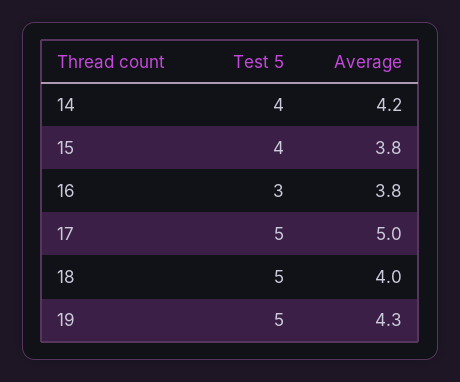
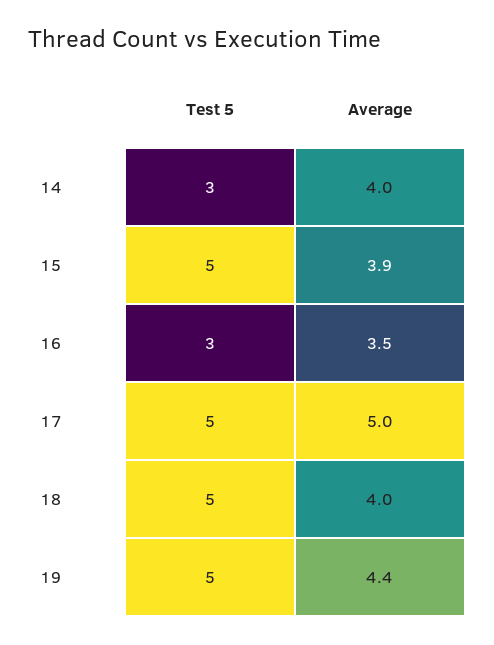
  {
    "Test 5": {
-     "14": 4,
+     "14": 3,
-     "15": 4,
+     "15": 5,
      "16": 3,
      "17": 5,
      "18": 5,
      "19": 5
    },
    "Average": {
-     "14": 4.2,
+     "14": 4,
-     "15": 3.8,
+     "15": 3.9,
-     "16": 3.8,
+     "16": 3.5,
      "17": 5,
      "18": 4,
-     "19": 4.3
+     "19": 4.4
    }
  }

